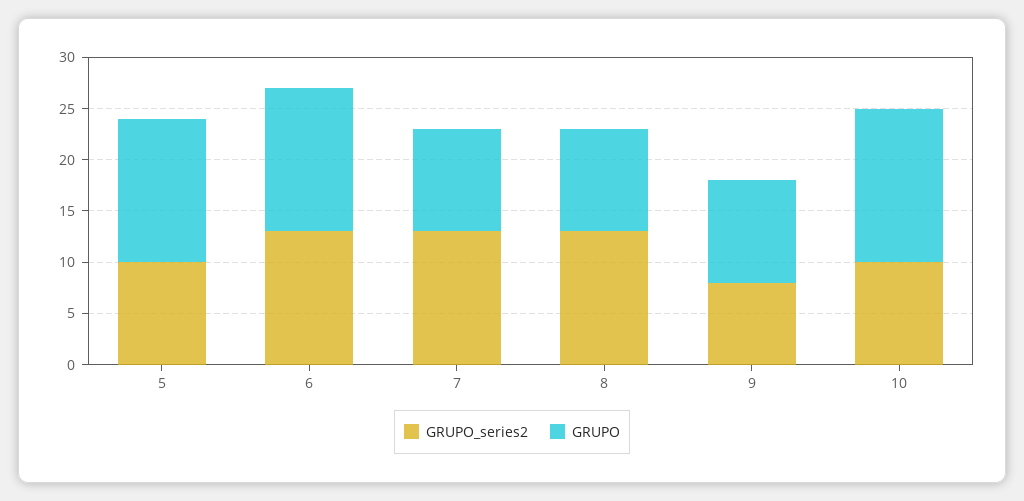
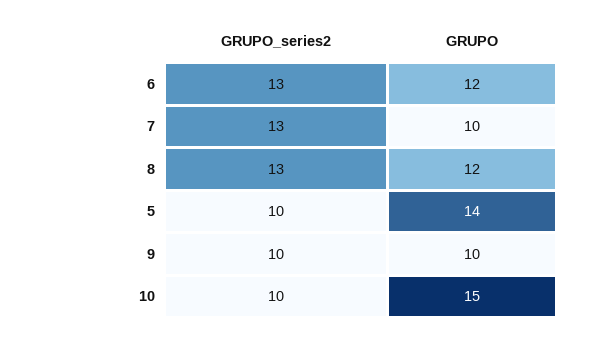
  {
    "GRUPO_series2": {
      "5": 10,
      "6": 13,
      "7": 13,
      "8": 13,
-     "9": 8,
+     "9": 10,
      "10": 10
    },
    "GRUPO": {
      "5": 14,
-     "6": 14,
+     "6": 12,
      "7": 10,
-     "8": 10,
+     "8": 12,
      "9": 10,
      "10": 15
    }
  }

